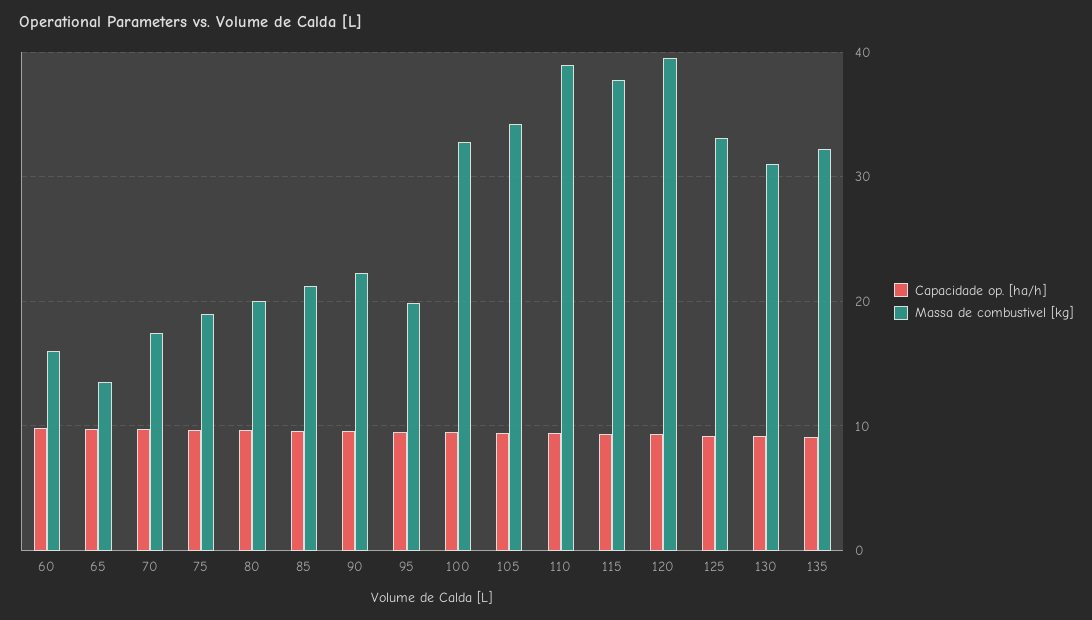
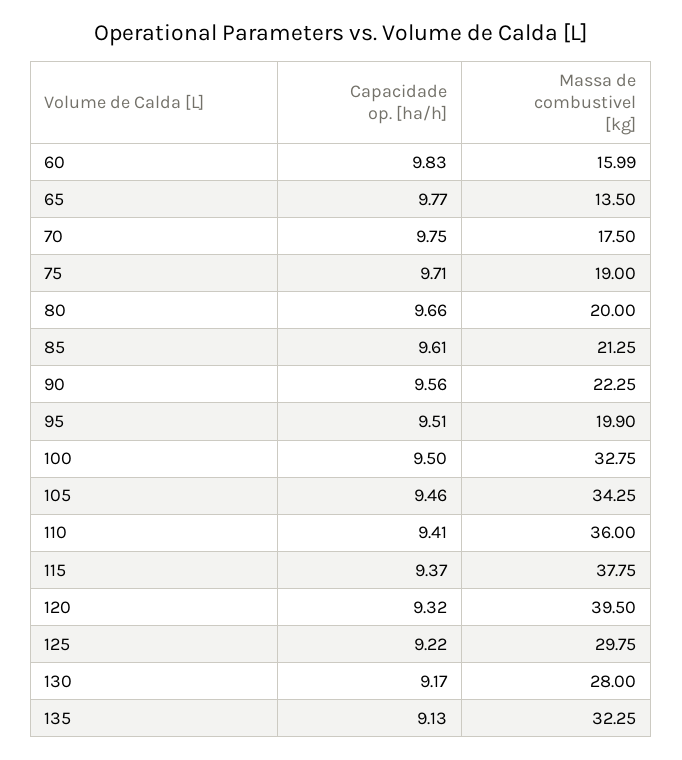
  {
    "Capacidade op. [ha/h]": {
      "60": 9.83,
      "65": 9.77,
      "70": 9.75,
      "75": 9.71,
      "80": 9.66,
      "85": 9.61,
      "90": 9.56,
      "95": 9.51,
      "100": 9.5,
      "105": 9.46,
      "110": 9.41,
      "115": 9.37,
      "120": 9.32,
      "125": 9.22,
      "130": 9.17,
      "135": 9.13
    },
    "Massa de combustivel [kg]": {
      "60": 15.99,
      "65": 13.5,
      "70": 17.5,
      "75": 19,
      "80": 20,
      "85": 21.25,
      "90": 22.25,
      "95": 19.9,
      "100": 32.75,
      "105": 34.25,
-     "110": 39,
+     "110": 36,
      "115": 37.75,
      "120": 39.5,
-     "125": 33,
+     "125": 29.75,
-     "130": 31,
+     "130": 28,
      "135": 32.25
    }
  }

